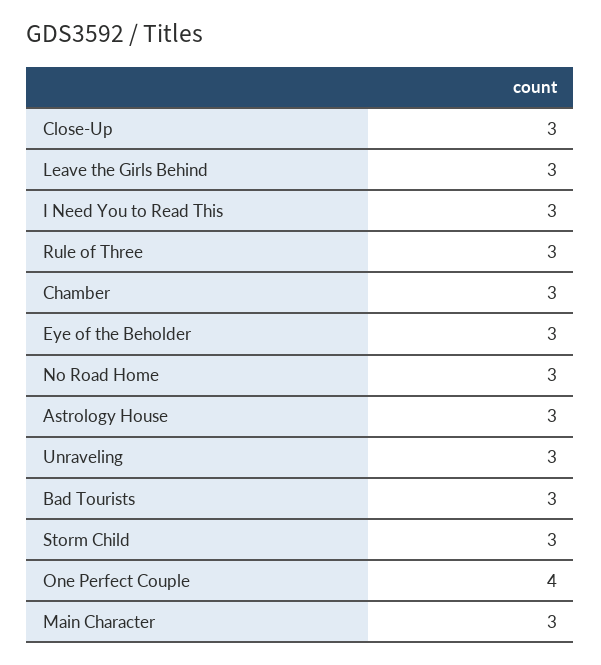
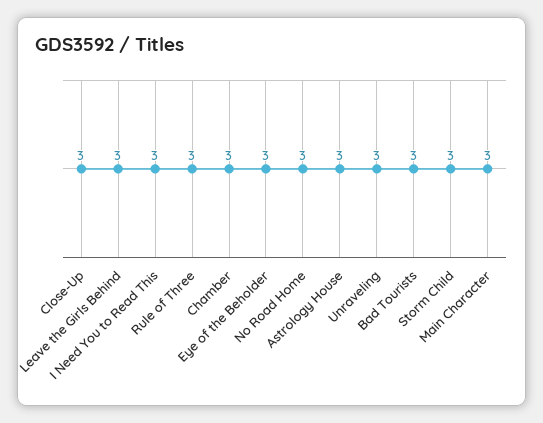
  {
    "Close-Up": 3,
    "Leave the Girls Behind": 3,
    "I Need You to Read This": 3,
    "Rule of Three": 3,
    "Chamber": 3,
    "Eye of the Beholder": 3,
    "No Road Home": 3,
    "Astrology House": 3,
    "Unraveling": 3,
    "Bad Tourists": 3,
    "Storm Child": 3,
-   "One Perfect Couple": 4,
    "Main Character": 3
  }

